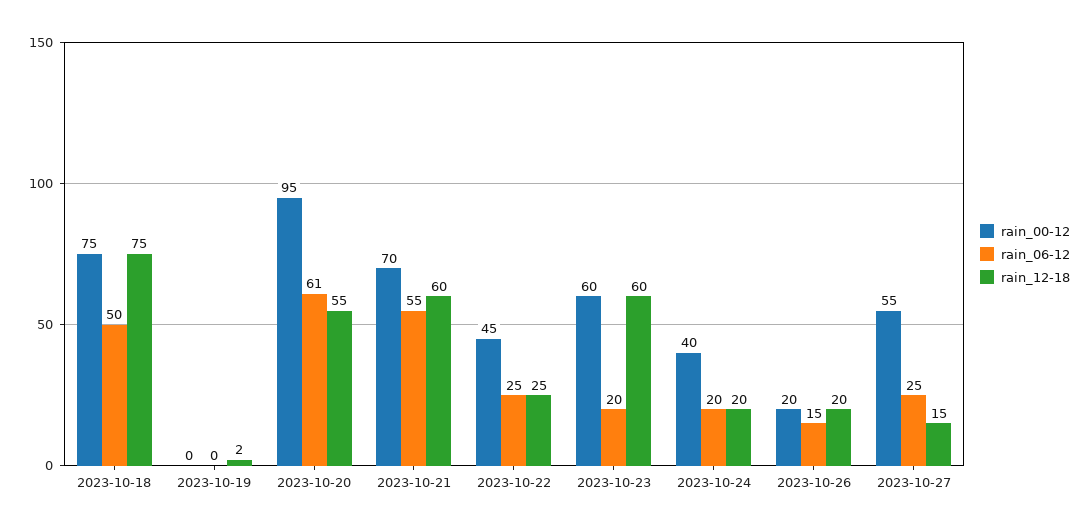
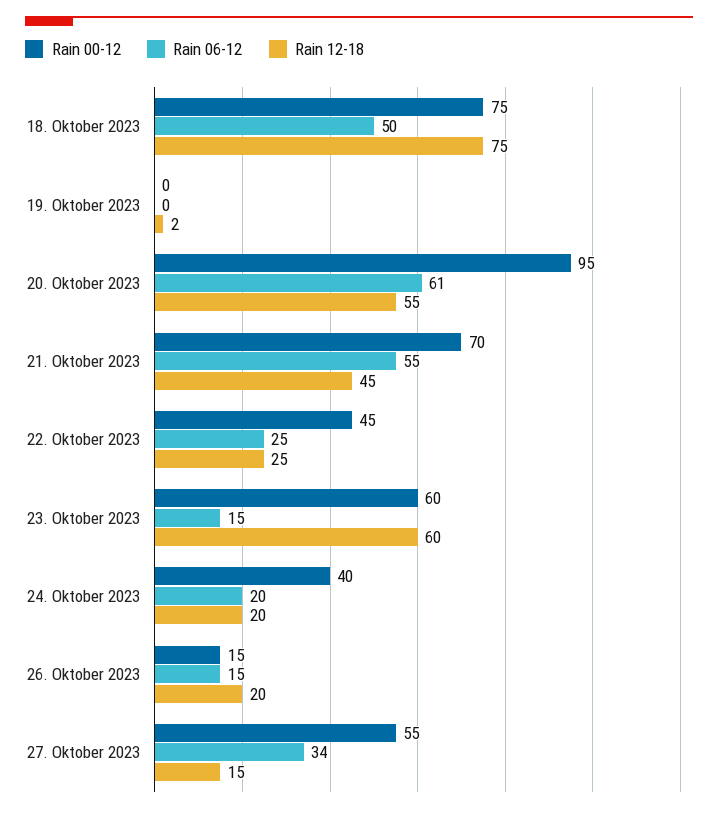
  {
    "rain_00-12": {
      "2023-10-18": 75,
      "2023-10-19": 0,
      "2023-10-20": 95,
      "2023-10-21": 70,
      "2023-10-22": 45,
      "2023-10-23": 60,
      "2023-10-24": 40,
-     "2023-10-26": 20,
+     "2023-10-26": 15,
      "2023-10-27": 55
    },
    "rain_06-12": {
      "2023-10-18": 50,
      "2023-10-19": 0,
      "2023-10-20": 61,
      "2023-10-21": 55,
      "2023-10-22": 25,
-     "2023-10-23": 20,
+     "2023-10-23": 15,
      "2023-10-24": 20,
      "2023-10-26": 15,
-     "2023-10-27": 25
+     "2023-10-27": 34
    },
    "rain_12-18": {
      "2023-10-18": 75,
      "2023-10-19": 2,
      "2023-10-20": 55,
-     "2023-10-21": 60,
+     "2023-10-21": 45,
      "2023-10-22": 25,
      "2023-10-23": 60,
      "2023-10-24": 20,
      "2023-10-26": 20,
      "2023-10-27": 15
    }
  }

